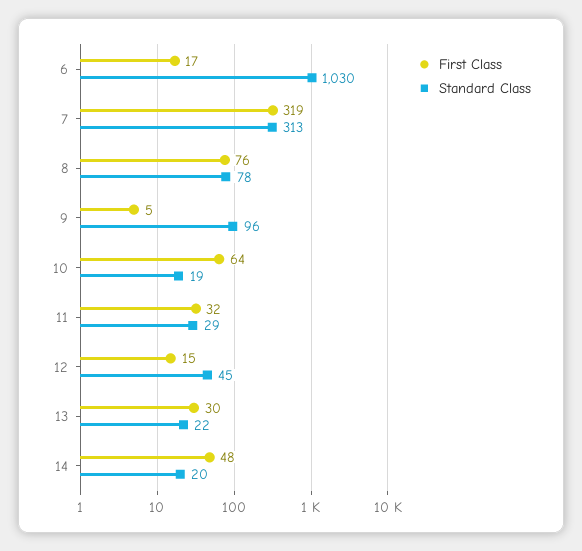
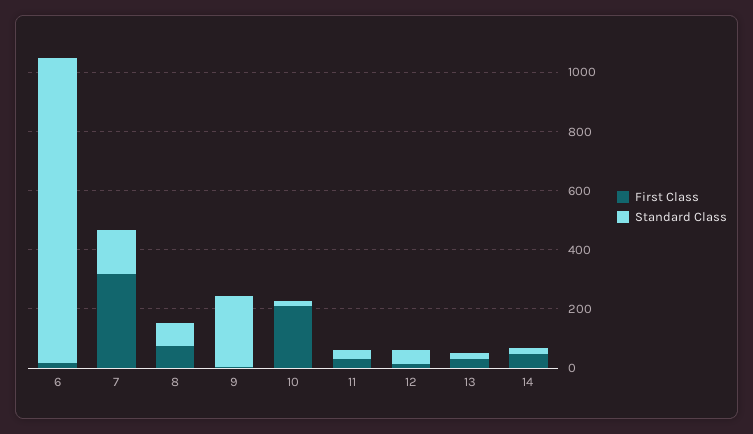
  {
    "First Class": {
      "6": 17,
      "7": 319,
      "8": 76,
      "9": 5,
-     "10": 64,
+     "10": 200,
      "11": 32,
      "12": 15,
      "13": 30,
      "14": 48
    },
    "Standard Class": {
      "6": 1030,
-     "7": 313,
+     "7": 150,
      "8": 78,
-     "9": 96,
+     "9": 250,
      "10": 19,
      "11": 29,
      "12": 45,
      "13": 22,
      "14": 20
    }
  }

